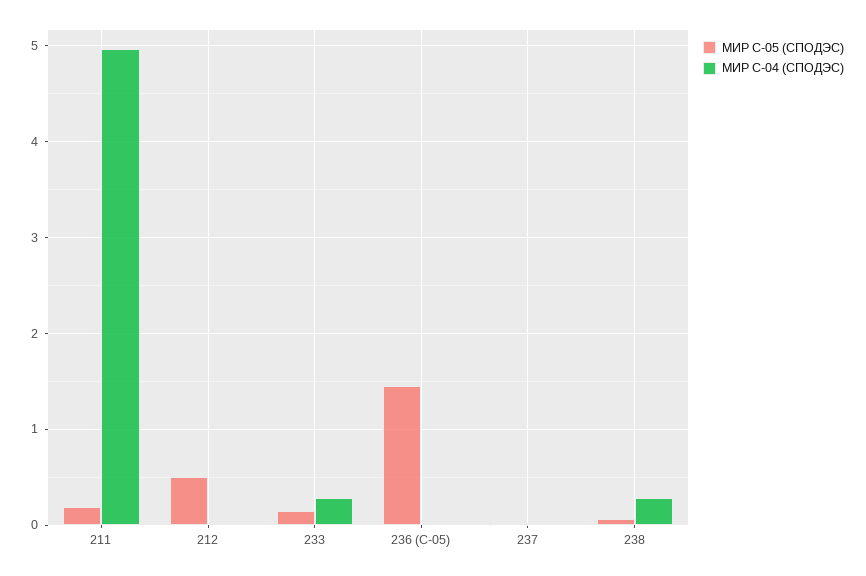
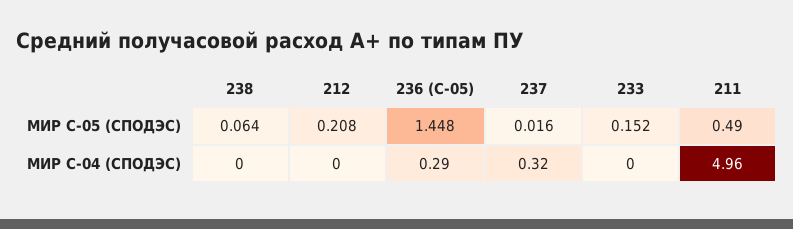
  {
    "МИР С-05 (СПОДЭС)": {
-     "211": 0.2,
+     "211": 0.49,
-     "212": 0.5,
+     "212": 0.208,
      "233": 0.152,
      "236 (С-05)": 1.448,
      "237": 0.016,
      "238": 0.064
    },
    "МИР С-04 (СПОДЭС)": {
      "211": 4.96,
      "212": 0,
-     "233": 0.3,
+     "233": 0,
-     "236 (С-05)": 0,
+     "236 (С-05)": 0.29,
-     "237": 0,
+     "237": 0.32,
-     "238": 0.3
+     "238": 0
    }
  }

